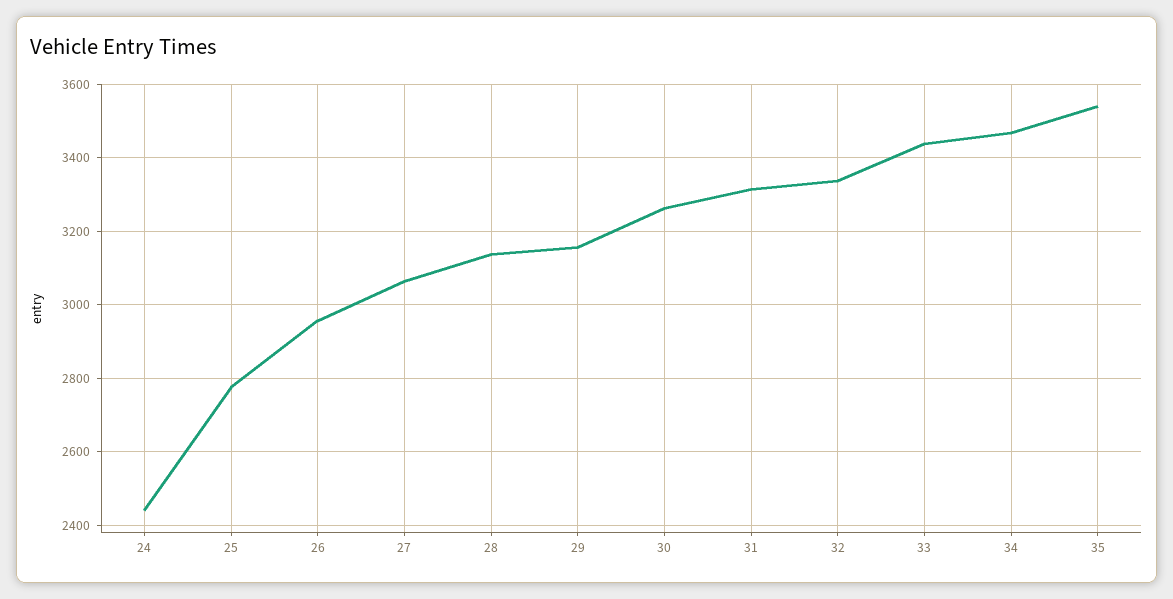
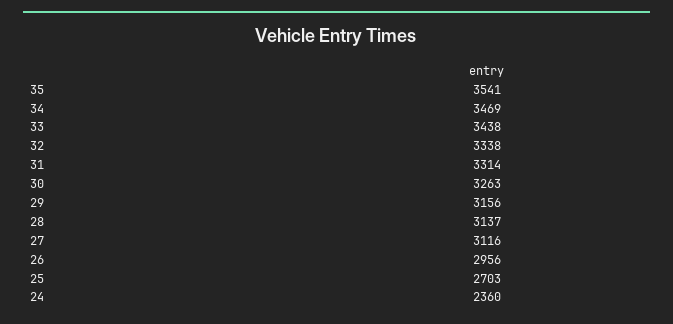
  {
-   "24": 2440,
+   "24": 2360,
-   "25": 2780,
+   "25": 2703,
    "26": 2956,
-   "27": 3060,
+   "27": 3116,
    "28": 3137,
    "29": 3156,
    "30": 3263,
    "31": 3314,
    "32": 3338,
    "33": 3438,
    "34": 3469,
    "35": 3541
  }

